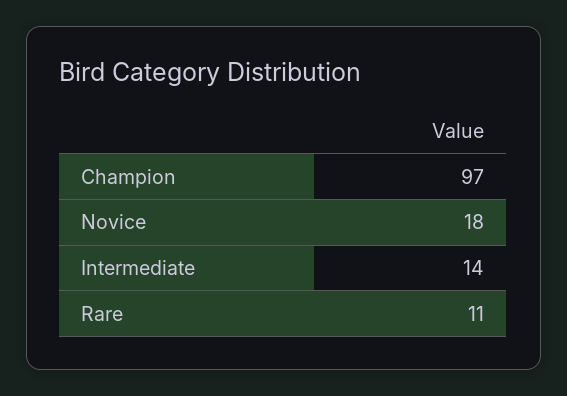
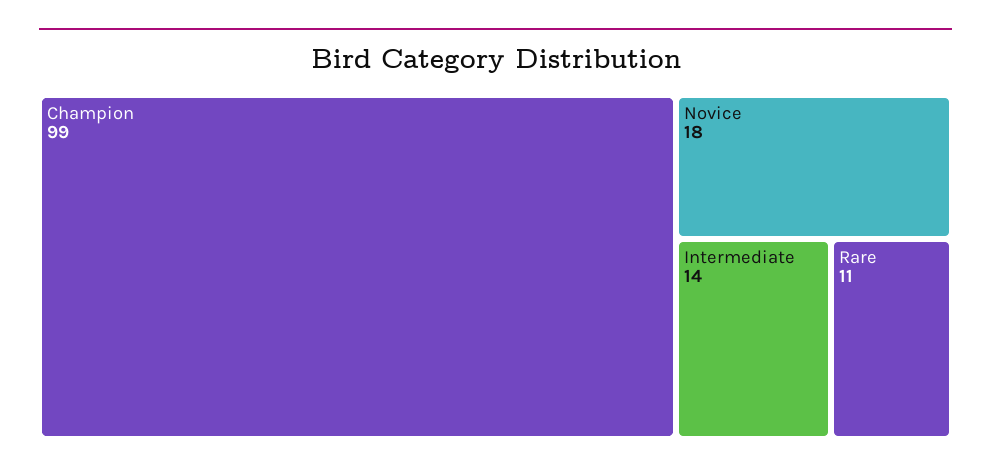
  {
-   "Champion": 97,
+   "Champion": 99,
    "Novice": 18,
    "Intermediate": 14,
    "Rare": 11
  }

